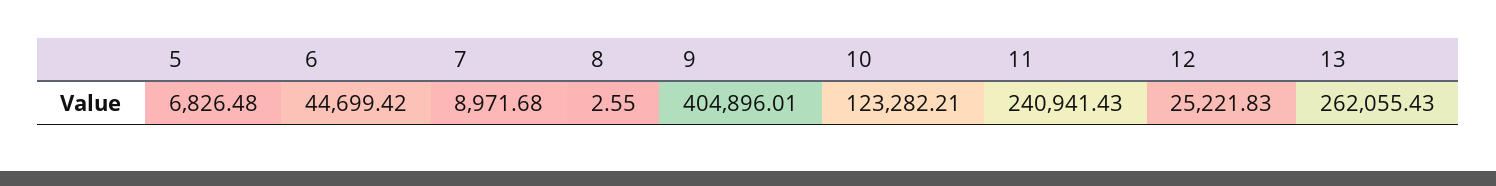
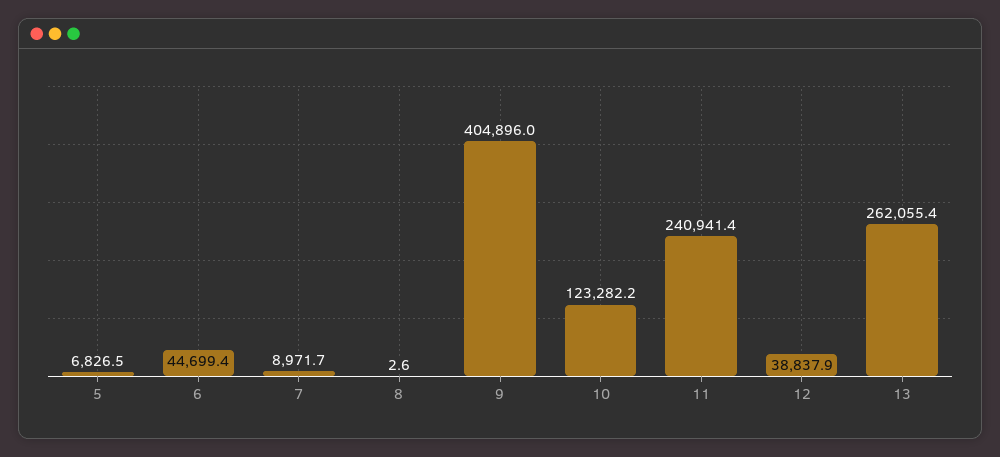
  {
    "5": 6826.48,
    "6": 44699.42,
    "7": 8971.68,
    "8": 2.55,
    "9": 404896.01,
    "10": 123282.21,
    "11": 240941.43,
-   "12": 25221.83,
+   "12": 38837.9,
    "13": 262055.43
  }

